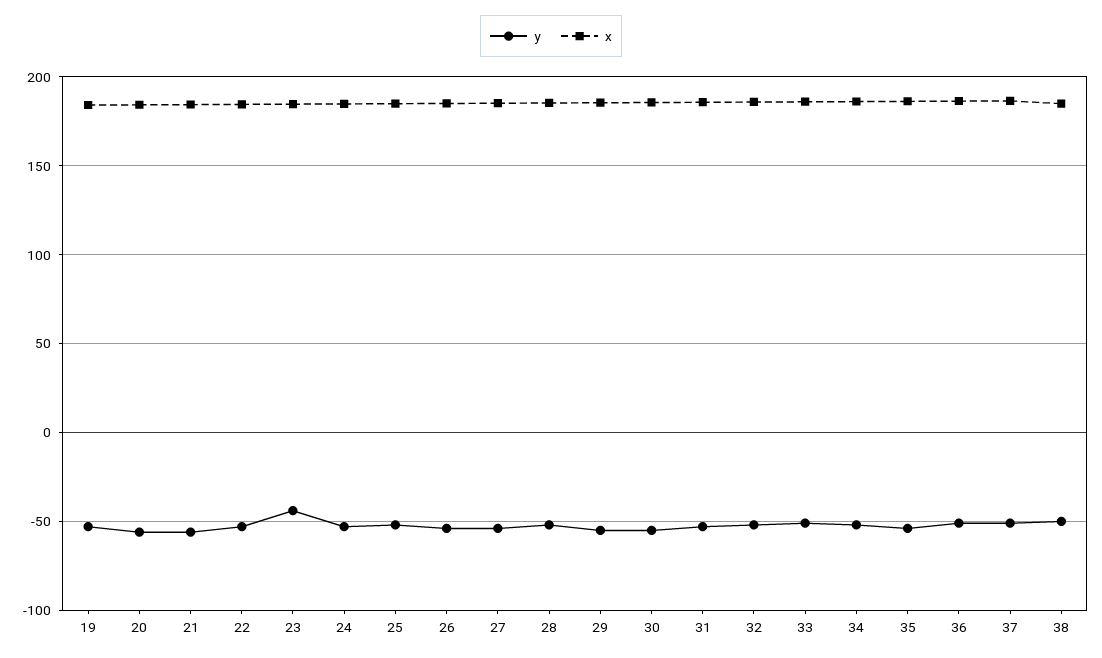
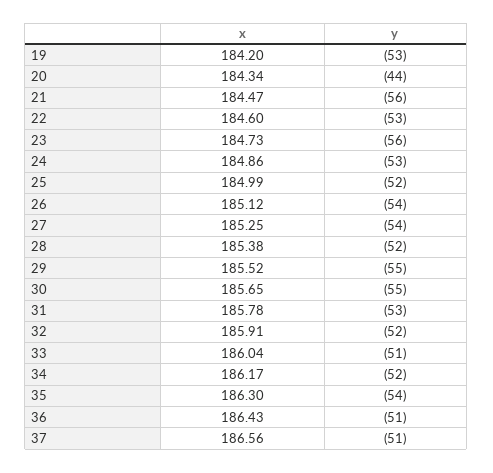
  {
    "y": {
      "19": -53,
-     "20": -55,
+     "20": -44,
      "21": -56,
      "22": -53,
-     "23": -45,
+     "23": -56,
      "24": -53,
      "25": -52,
      "26": -54,
      "27": -54,
      "28": -52,
      "29": -55,
      "30": -55,
      "31": -53,
      "32": -52,
      "33": -51,
      "34": -52,
      "35": -54,
      "36": -51,
-     "37": -51,
+     "37": -51
-     "38": -50
    },
    "x": {
      "19": 184.2,
      "20": 184.34,
      "21": 184.47,
      "22": 184.6,
      "23": 184.73,
      "24": 184.86,
      "25": 184.99,
      "26": 185.12,
      "27": 185.25,
      "28": 185.38,
      "29": 185.52,
      "30": 185.65,
      "31": 185.78,
      "32": 185.91,
      "33": 186.04,
      "34": 186.17,
      "35": 186.3,
      "36": 186.43,
-     "37": 186.56,
+     "37": 186.56
-     "38": 185
    }
  }

